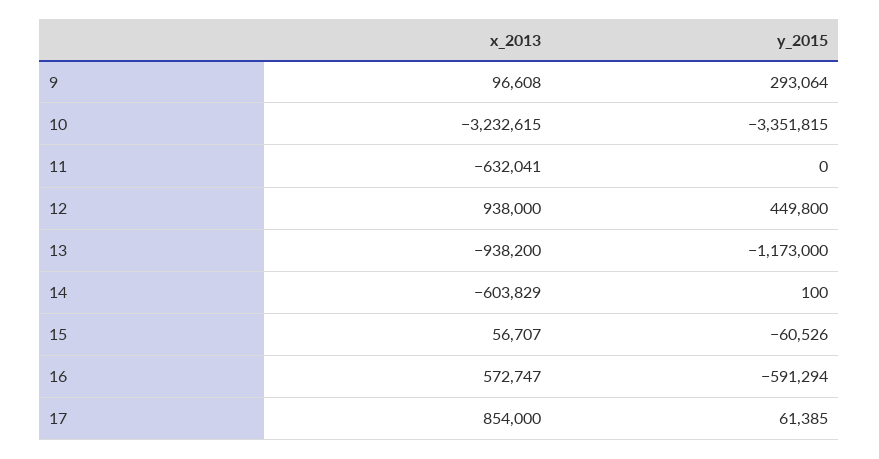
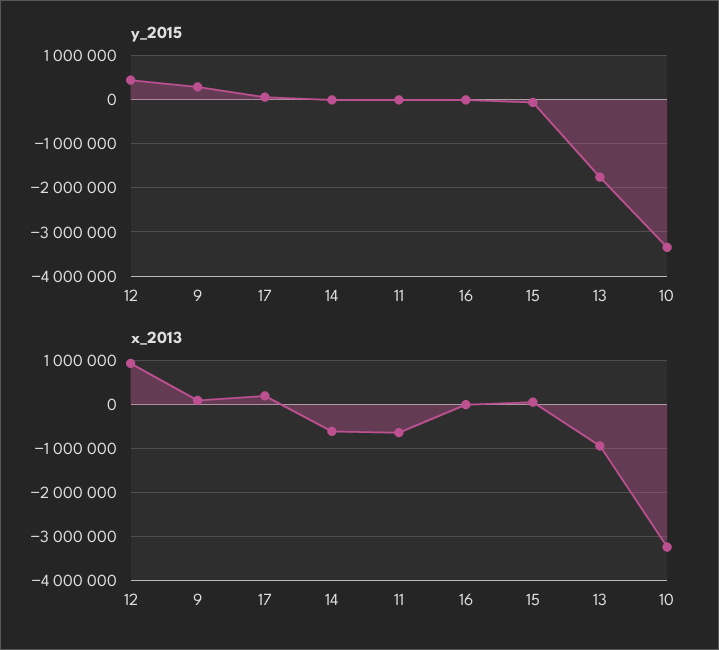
  {
    "x_2013": {
      "9": 96608,
      "10": -3232615,
      "11": -632041,
      "12": 938000,
      "13": -938200,
      "14": -603829,
      "15": 56707,
-     "16": 572747,
+     "16": 0,
-     "17": 854000
+     "17": 200000
    },
    "y_2015": {
      "9": 293064,
      "10": -3351815,
      "11": 0,
      "12": 449800,
-     "13": -1173000,
+     "13": -1800000,
      "14": 100,
      "15": -60526,
-     "16": -591294,
+     "16": 0,
      "17": 61385
    }
  }

